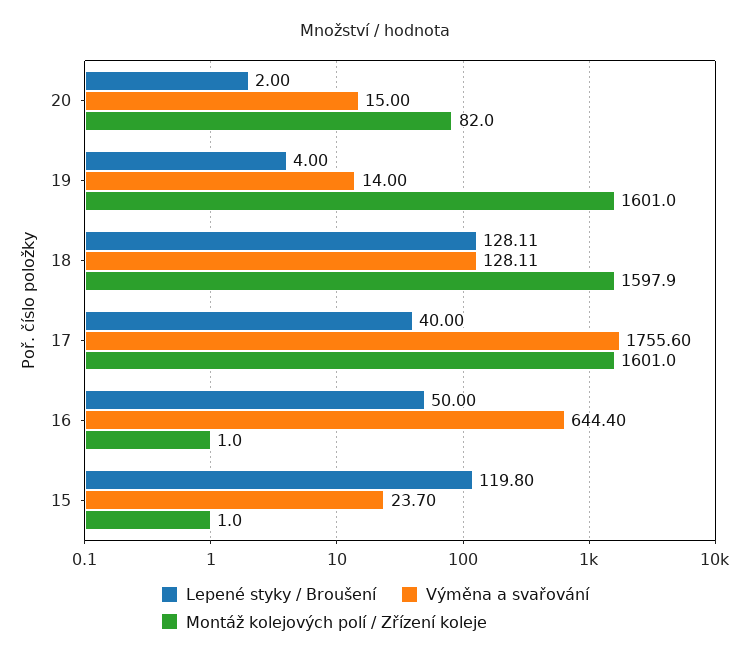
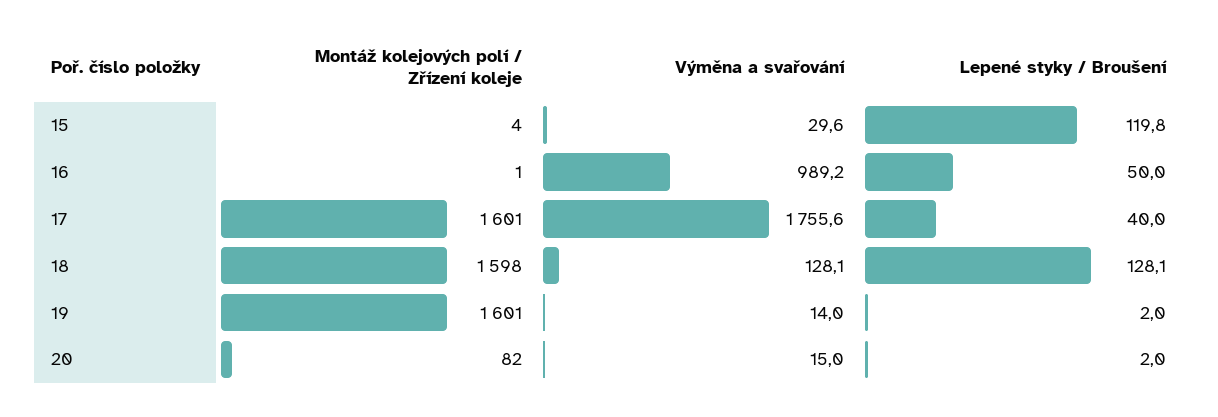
  {
    "Lepené styky / Broušení": {
      "20": 2,
-     "19": 4,
+     "19": 2,
      "18": 128.11,
      "17": 40,
      "16": 50,
      "15": 119.8
    },
    "Výměna a svařování": {
      "20": 15,
      "19": 14,
      "18": 128.11,
      "17": 1755.6,
-     "16": 644.4,
+     "16": 989.2,
-     "15": 23.7
+     "15": 29.6
    },
    "Montáž kolejových polí / Zřízení koleje": {
      "20": 82,
      "19": 1601,
      "18": 1597.9,
      "17": 1601,
      "16": 1,
-     "15": 1
+     "15": 4
    }
  }

